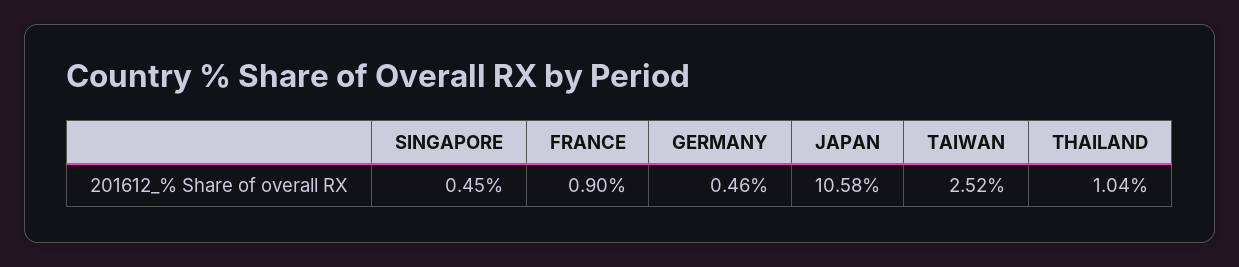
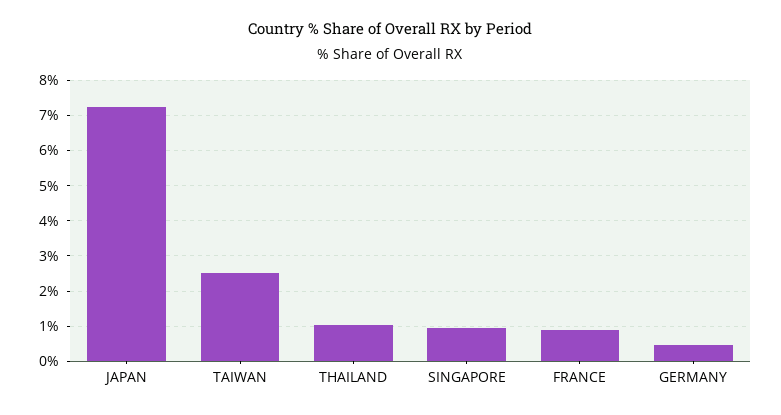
  {
-   "SINGAPORE": 0.45,
+   "SINGAPORE": 1,
    "FRANCE": 0.9,
    "GERMANY": 0.46,
-   "JAPAN": 10.58,
+   "JAPAN": 7.2,
    "TAIWAN": 2.52,
    "THAILAND": 1.04
  }

